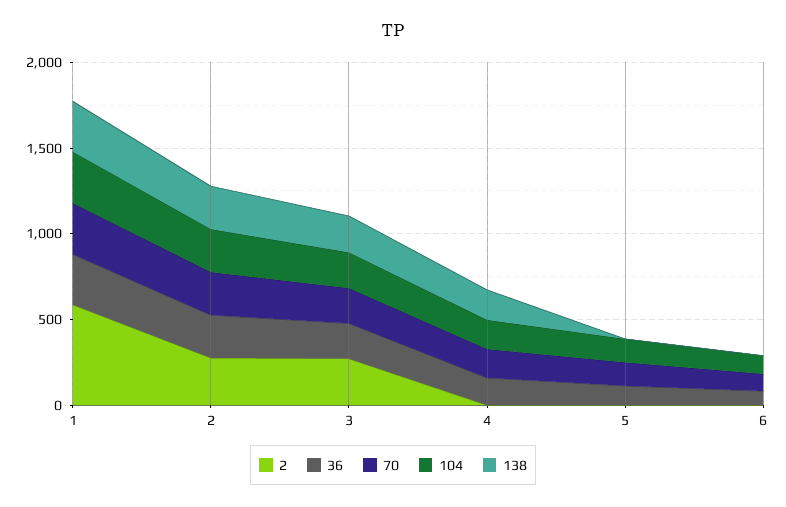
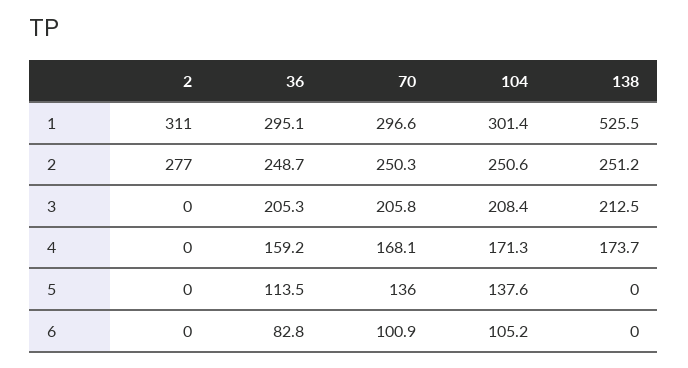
  {
    "2": {
-     "1": 600,
+     "1": 311,
      "2": 277,
-     "3": 300,
+     "3": 0,
      "4": 0,
      "5": 0,
      "6": 0
    },
    "36": {
      "1": 295.1,
      "2": 248.7,
      "3": 205.3,
      "4": 159.2,
      "5": 113.5,
      "6": 82.8
    },
    "70": {
      "1": 296.6,
      "2": 250.3,
      "3": 205.8,
      "4": 168.1,
      "5": 136,
      "6": 100.9
    },
    "104": {
      "1": 301.4,
      "2": 250.6,
      "3": 208.4,
      "4": 171.3,
      "5": 137.6,
      "6": 105.2
    },
    "138": {
-     "1": 300,
+     "1": 525.5,
      "2": 251.2,
      "3": 212.5,
      "4": 173.7,
      "5": 0,
      "6": 0
    }
  }

